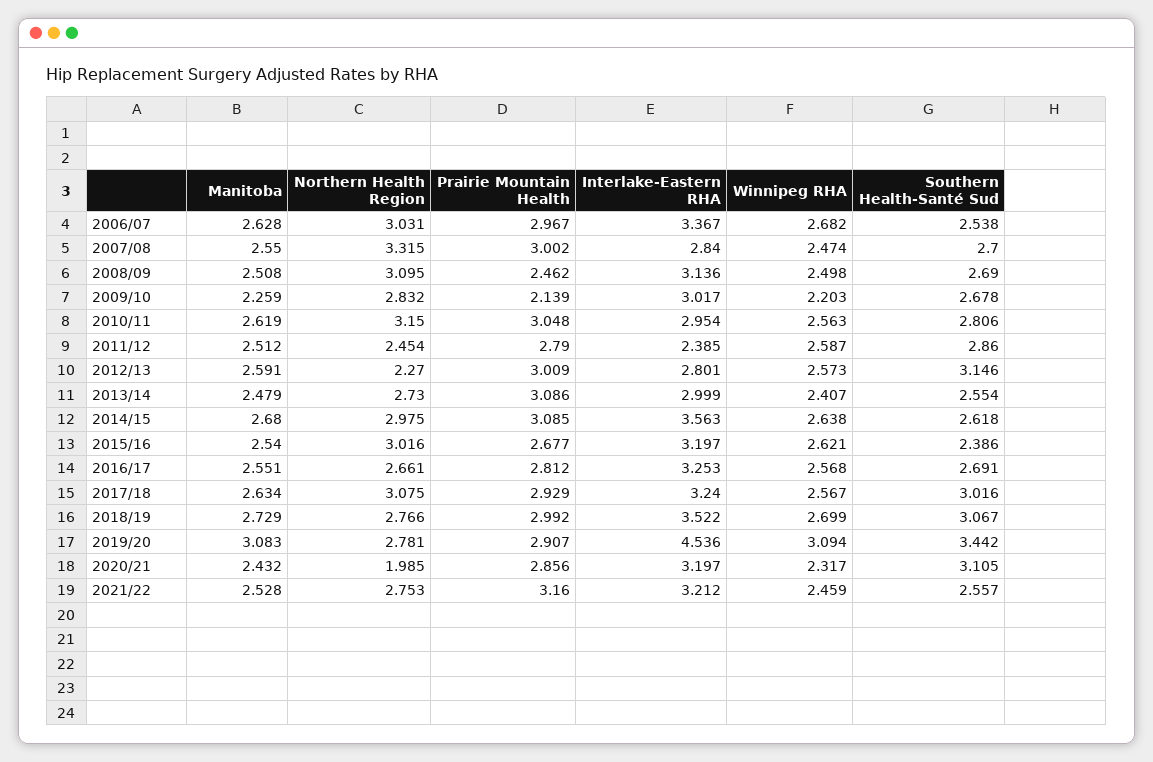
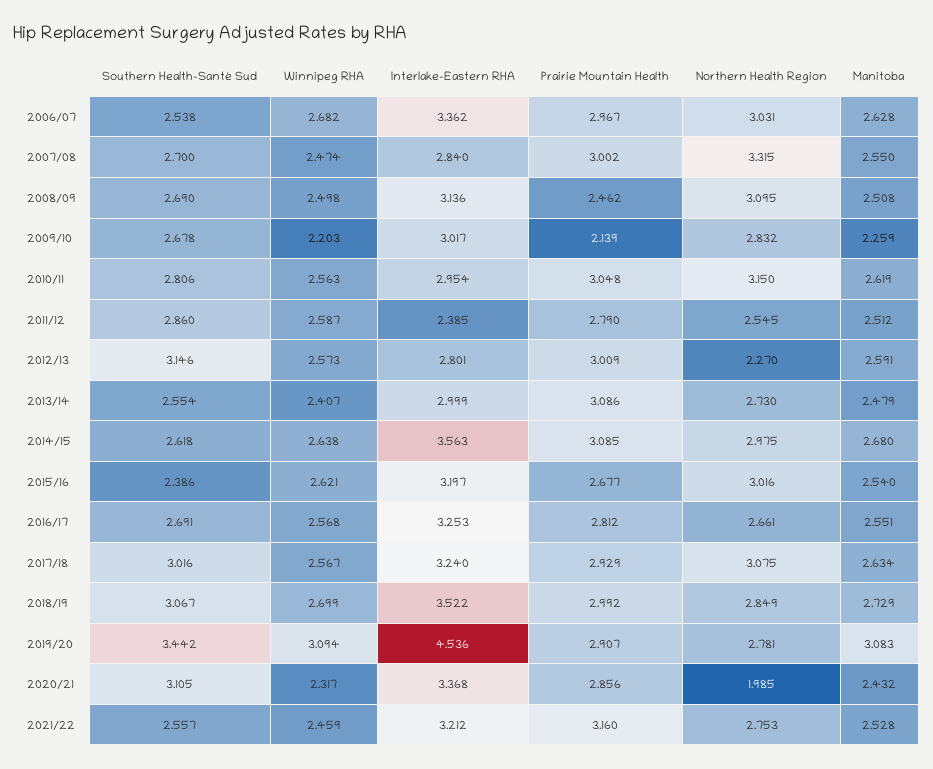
  {
    "Manitoba": {
      "2006/07": 2.628,
      "2007/08": 2.55,
      "2008/09": 2.508,
      "2009/10": 2.259,
      "2010/11": 2.619,
      "2011/12": 2.512,
      "2012/13": 2.591,
      "2013/14": 2.479,
      "2014/15": 2.68,
      "2015/16": 2.54,
      "2016/17": 2.551,
      "2017/18": 2.634,
      "2018/19": 2.729,
      "2019/20": 3.083,
      "2020/21": 2.432,
      "2021/22": 2.528
    },
    "Northern Health Region": {
      "2006/07": 3.031,
      "2007/08": 3.315,
      "2008/09": 3.095,
      "2009/10": 2.832,
      "2010/11": 3.15,
-     "2011/12": 2.454,
+     "2011/12": 2.545,
      "2012/13": 2.27,
      "2013/14": 2.73,
      "2014/15": 2.975,
      "2015/16": 3.016,
      "2016/17": 2.661,
      "2017/18": 3.075,
-     "2018/19": 2.766,
+     "2018/19": 2.849,
      "2019/20": 2.781,
      "2020/21": 1.985,
      "2021/22": 2.753
    },
    "Prairie Mountain Health": {
      "2006/07": 2.967,
      "2007/08": 3.002,
      "2008/09": 2.462,
      "2009/10": 2.139,
      "2010/11": 3.048,
      "2011/12": 2.79,
      "2012/13": 3.009,
      "2013/14": 3.086,
      "2014/15": 3.085,
      "2015/16": 2.677,
      "2016/17": 2.812,
      "2017/18": 2.929,
      "2018/19": 2.992,
      "2019/20": 2.907,
      "2020/21": 2.856,
      "2021/22": 3.16
    },
    "Interlake-Eastern RHA": {
-     "2006/07": 3.367,
+     "2006/07": 3.362,
      "2007/08": 2.84,
      "2008/09": 3.136,
      "2009/10": 3.017,
      "2010/11": 2.954,
      "2011/12": 2.385,
      "2012/13": 2.801,
      "2013/14": 2.999,
      "2014/15": 3.563,
      "2015/16": 3.197,
      "2016/17": 3.253,
      "2017/18": 3.24,
      "2018/19": 3.522,
      "2019/20": 4.536,
-     "2020/21": 3.197,
+     "2020/21": 3.368,
      "2021/22": 3.212
    },
    "Winnipeg RHA": {
      "2006/07": 2.682,
      "2007/08": 2.474,
      "2008/09": 2.498,
      "2009/10": 2.203,
      "2010/11": 2.563,
      "2011/12": 2.587,
      "2012/13": 2.573,
      "2013/14": 2.407,
      "2014/15": 2.638,
      "2015/16": 2.621,
      "2016/17": 2.568,
      "2017/18": 2.567,
      "2018/19": 2.699,
      "2019/20": 3.094,
      "2020/21": 2.317,
      "2021/22": 2.459
    },
    "Southern Health-Santé Sud": {
      "2006/07": 2.538,
      "2007/08": 2.7,
      "2008/09": 2.69,
      "2009/10": 2.678,
      "2010/11": 2.806,
      "2011/12": 2.86,
      "2012/13": 3.146,
      "2013/14": 2.554,
      "2014/15": 2.618,
      "2015/16": 2.386,
      "2016/17": 2.691,
      "2017/18": 3.016,
      "2018/19": 3.067,
      "2019/20": 3.442,
      "2020/21": 3.105,
      "2021/22": 2.557
    }
  }

